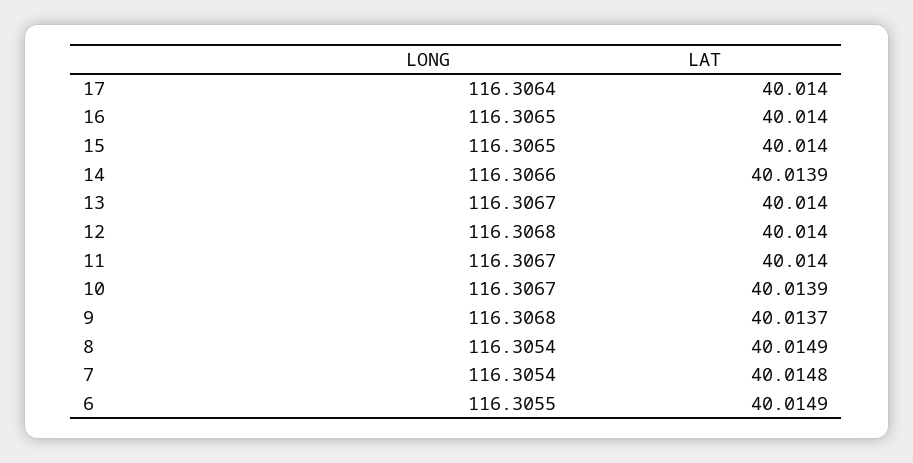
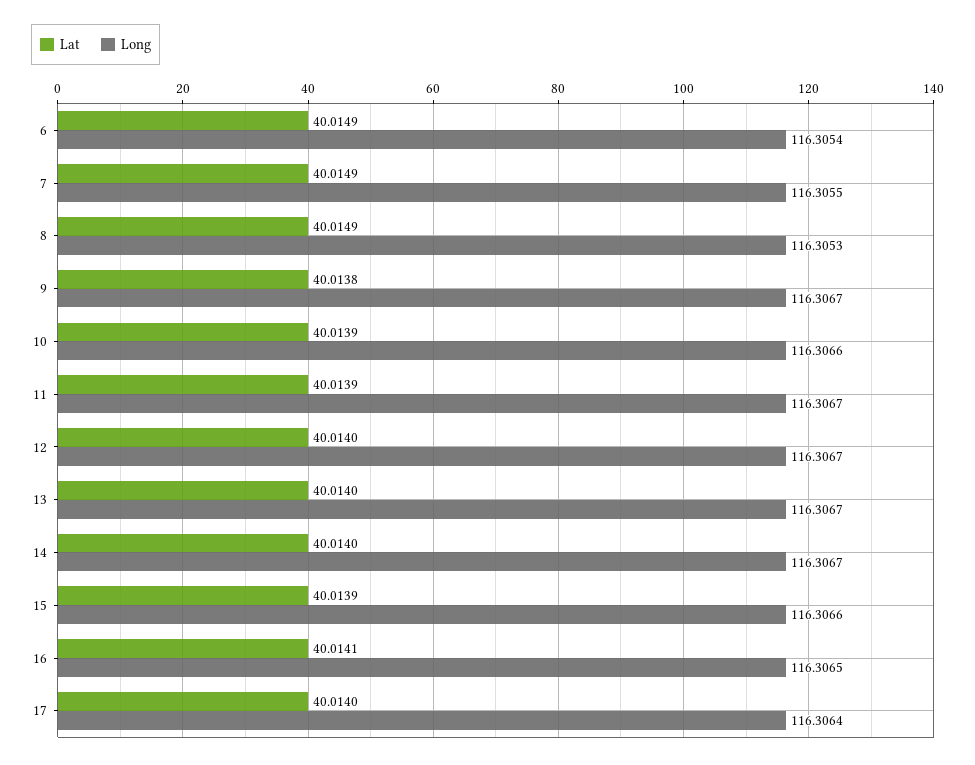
  {
    "LONG": {
      "17": 116.3064,
      "16": 116.3065,
-     "15": 116.3065,
+     "15": 116.3066,
-     "14": 116.3066,
+     "14": 116.3067,
      "13": 116.3067,
-     "12": 116.3068,
+     "12": 116.3067,
      "11": 116.3067,
-     "10": 116.3067,
+     "10": 116.3066,
-     "9": 116.3068,
+     "9": 116.3067,
-     "8": 116.3054,
+     "8": 116.3053,
-     "7": 116.3054,
+     "7": 116.3055,
-     "6": 116.3055
+     "6": 116.3054
    },
    "LAT": {
      "17": 40.014,
-     "16": 40.014,
+     "16": 40.0141,
-     "15": 40.014,
+     "15": 40.0139,
-     "14": 40.0139,
+     "14": 40.014,
      "13": 40.014,
      "12": 40.014,
-     "11": 40.014,
+     "11": 40.0139,
      "10": 40.0139,
-     "9": 40.0137,
+     "9": 40.0138,
      "8": 40.0149,
-     "7": 40.0148,
+     "7": 40.0149,
      "6": 40.0149
    }
  }

